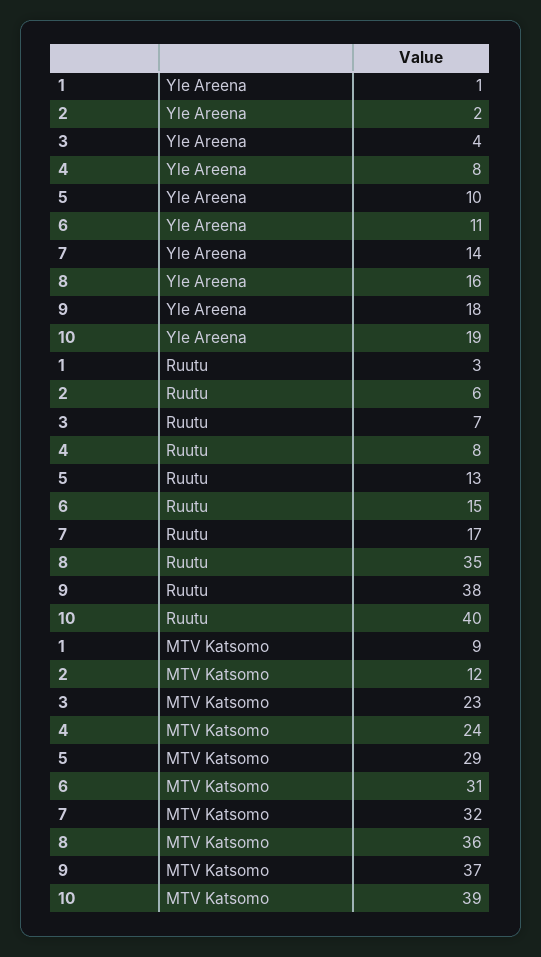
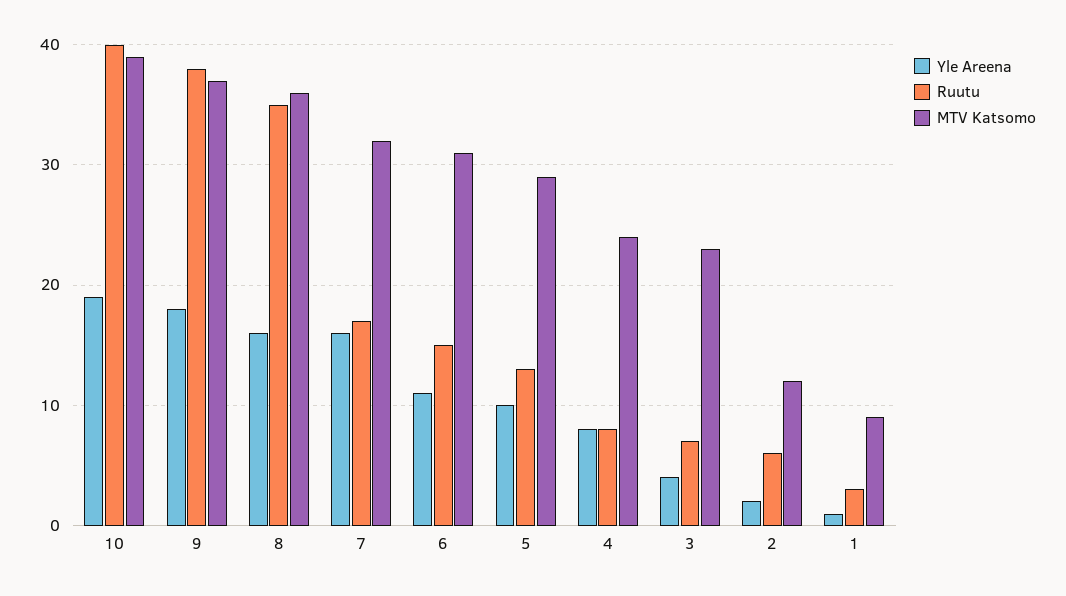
  {
    "Yle Areena": {
      "1": 1,
      "2": 2,
      "3": 4,
      "4": 8,
      "5": 10,
      "6": 11,
-     "7": 14,
+     "7": 16,
      "8": 16,
      "9": 18,
      "10": 19
    },
    "Ruutu": {
      "1": 3,
      "2": 6,
      "3": 7,
      "4": 8,
      "5": 13,
      "6": 15,
      "7": 17,
      "8": 35,
      "9": 38,
      "10": 40
    },
    "MTV Katsomo": {
      "1": 9,
      "2": 12,
      "3": 23,
      "4": 24,
      "5": 29,
      "6": 31,
      "7": 32,
      "8": 36,
      "9": 37,
      "10": 39
    }
  }

